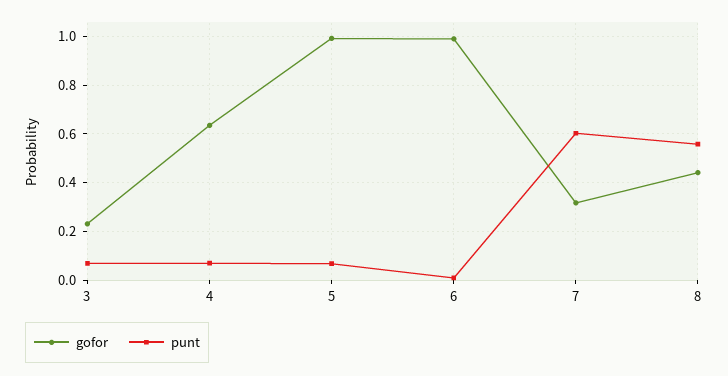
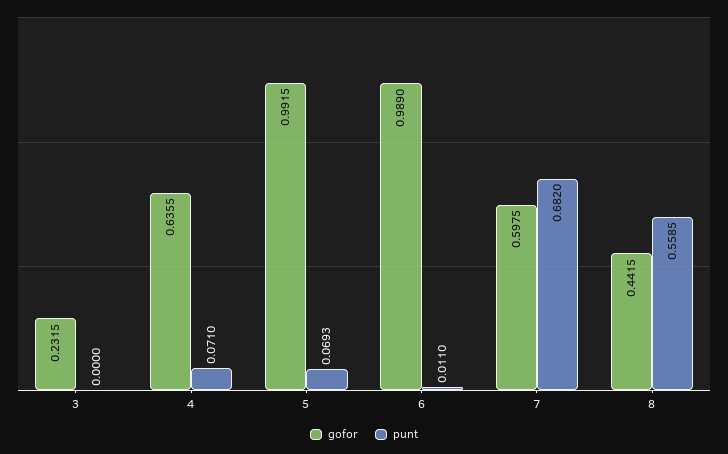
  {
    "gofor": {
      "3": 0.2315,
      "4": 0.6355,
      "5": 0.9915,
      "6": 0.989,
-     "7": 0.325,
+     "7": 0.5975,
      "8": 0.4415
    },
    "punt": {
-     "3": 0.075,
+     "3": 0,
      "4": 0.071,
      "5": 0.0693,
      "6": 0.011,
-     "7": 0.6,
+     "7": 0.682,
      "8": 0.5585
    }
  }

